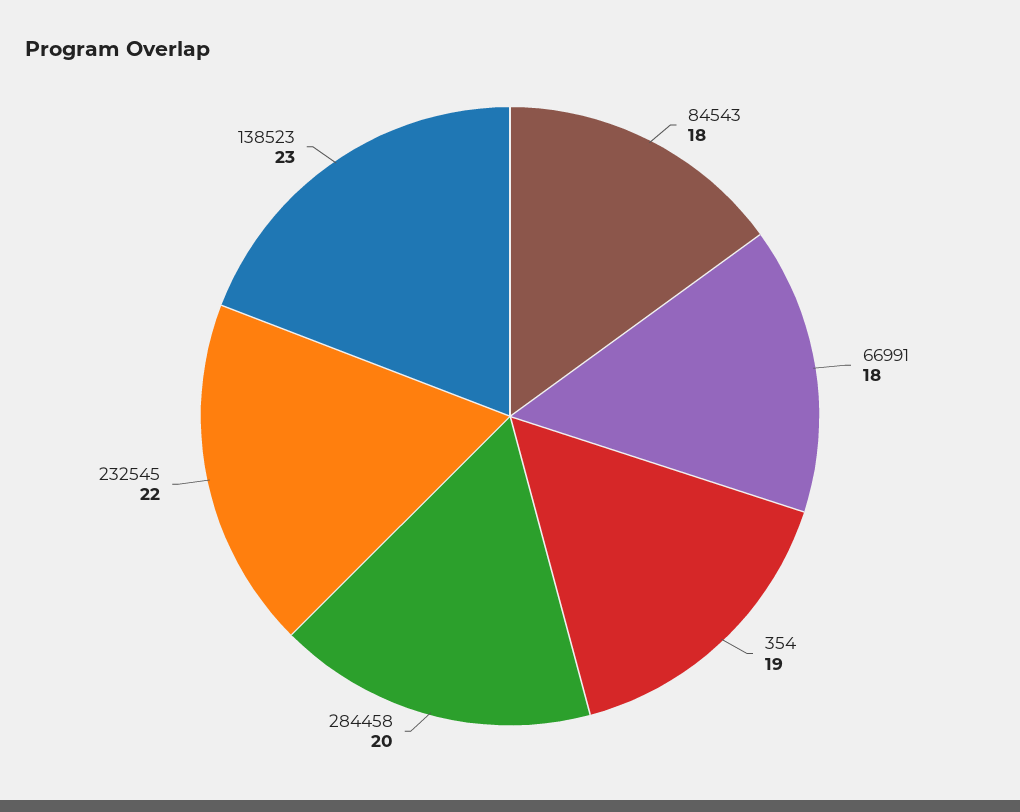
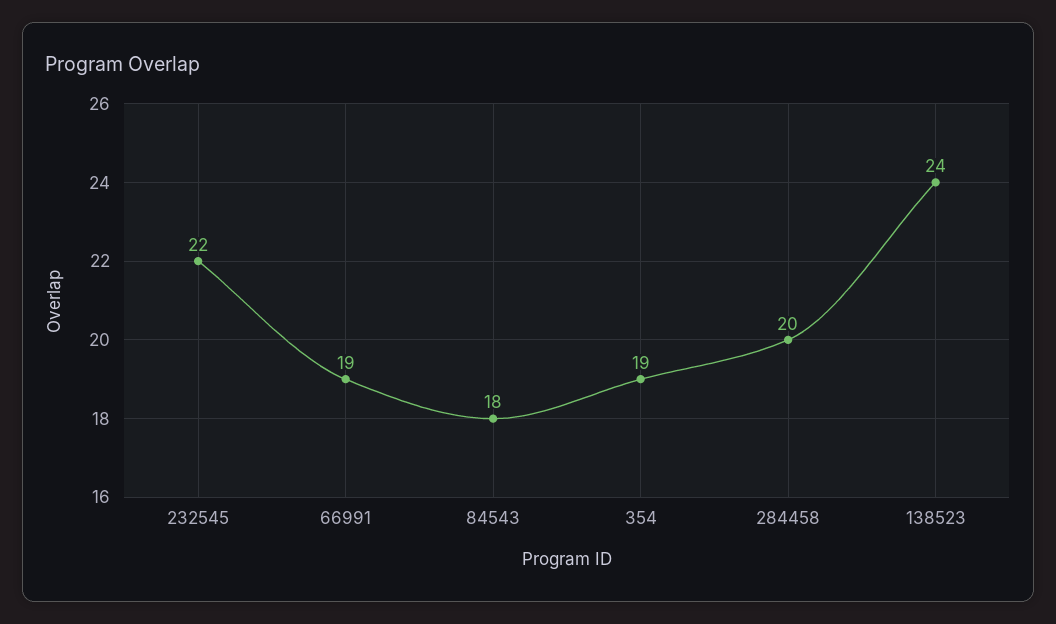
  {
    "84543": 18,
-   "66991": 18,
+   "66991": 19,
    "354": 19,
    "284458": 20,
    "232545": 22,
-   "138523": 23
+   "138523": 24
  }

